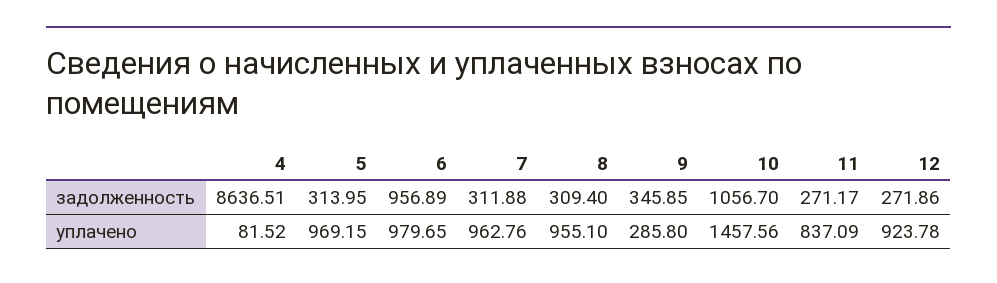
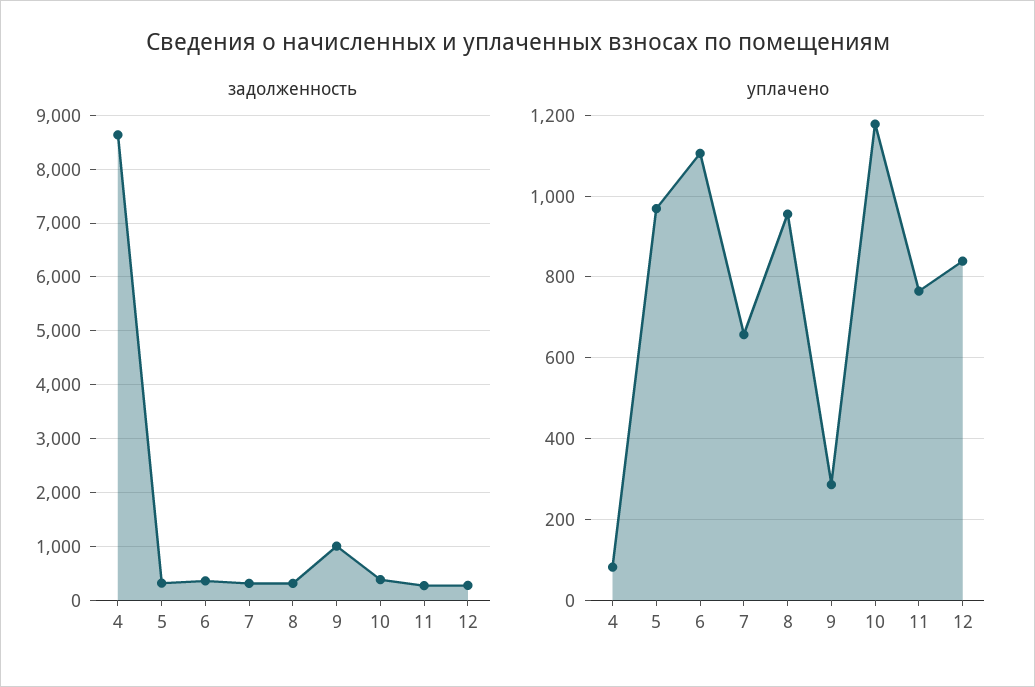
  {
    "задолженность": {
      "4": 8636.51,
      "5": 313.95,
-     "6": 956.89,
+     "6": 400,
      "7": 311.88,
      "8": 309.4,
-     "9": 345.85,
+     "9": 1000,
-     "10": 1056.7,
+     "10": 400,
      "11": 271.17,
      "12": 271.86
    },
    "уплачено": {
      "4": 81.52,
      "5": 969.15,
-     "6": 979.65,
+     "6": 1100,
-     "7": 962.76,
+     "7": 660,
      "8": 955.1,
      "9": 285.8,
-     "10": 1457.56,
+     "10": 1180,
-     "11": 837.09,
+     "11": 760,
-     "12": 923.78
+     "12": 840
    }
  }

